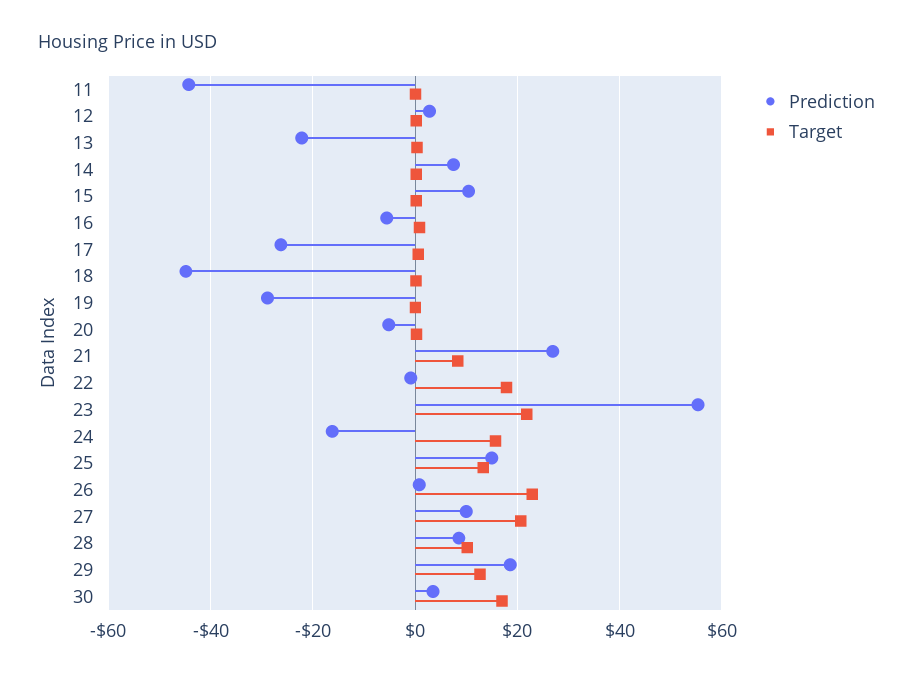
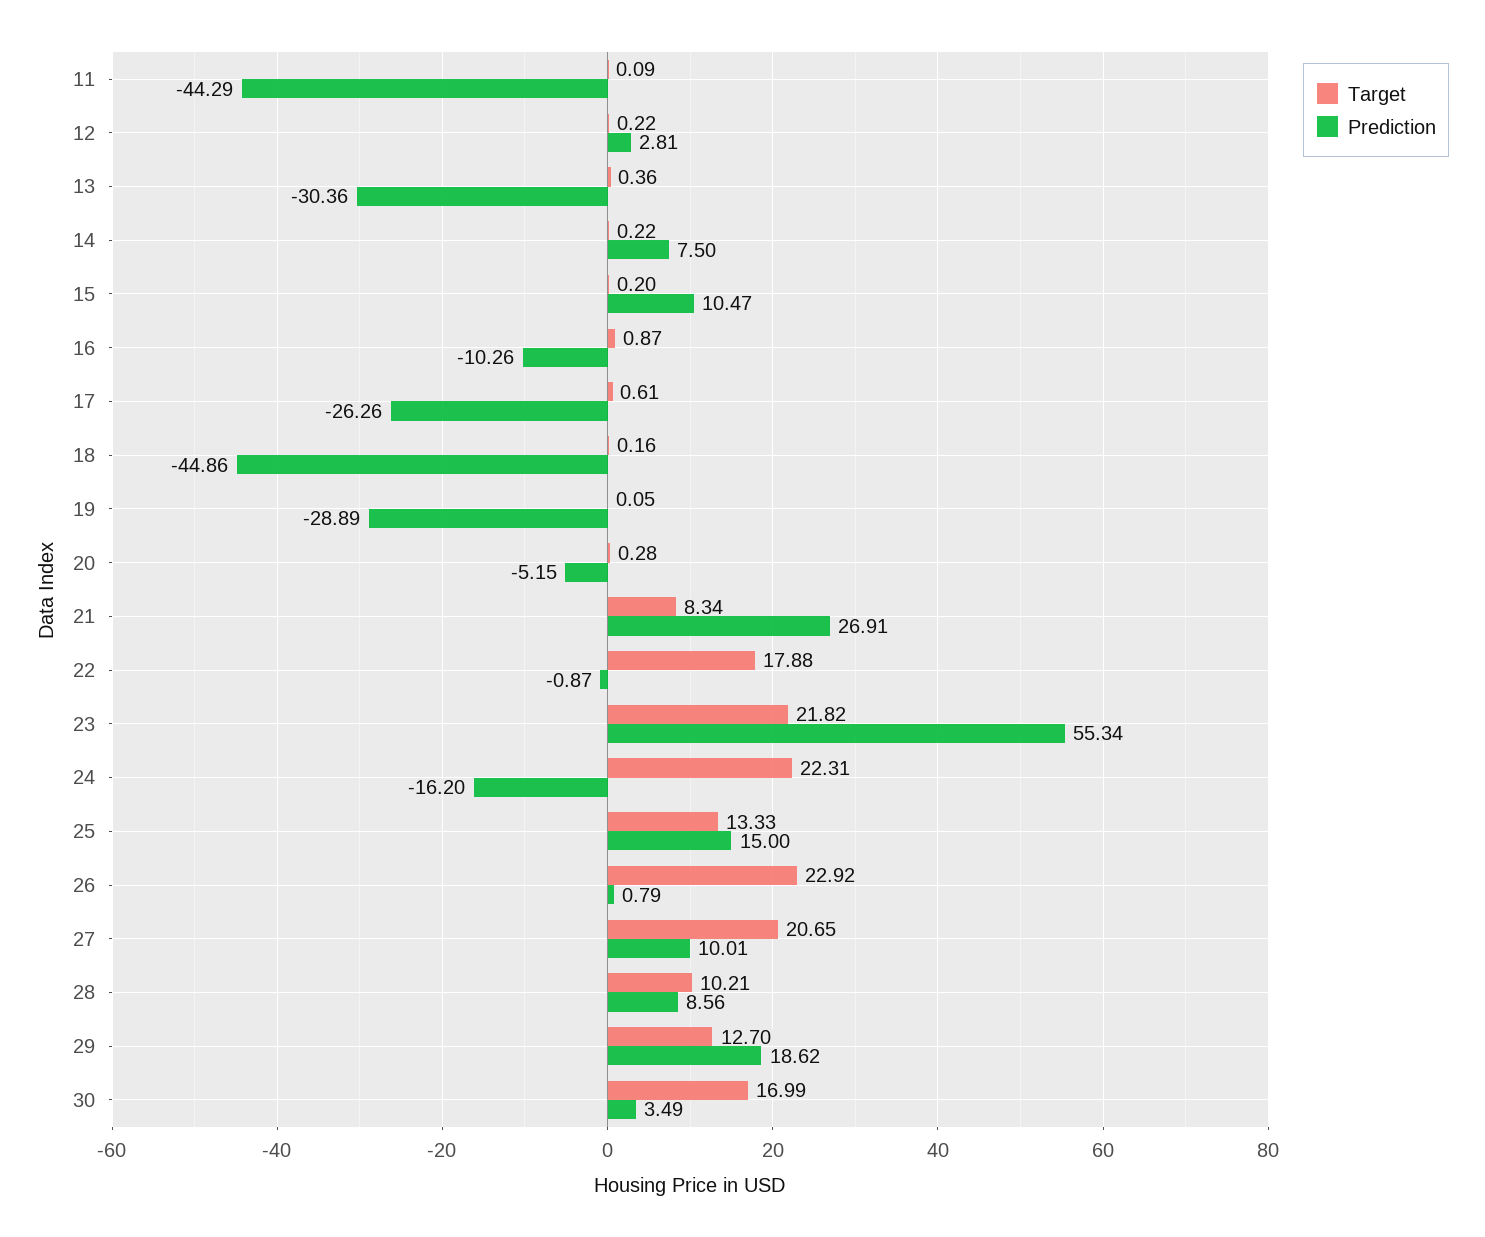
  {
    "Prediction": {
      "11": -44.29,
      "12": 2.81,
-     "13": -22,
+     "13": -30.36,
      "14": 7.5,
      "15": 10.47,
-     "16": -6,
+     "16": -10.26,
      "17": -26.26,
      "18": -44.86,
      "19": -28.89,
      "20": -5.15,
      "21": 26.91,
      "22": -0.87,
      "23": 55.34,
      "24": -16.2,
      "25": 15,
      "26": 0.79,
      "27": 10.01,
      "28": 8.56,
      "29": 18.62,
      "30": 3.49
    },
    "Target": {
      "11": 0.09,
      "12": 0.22,
      "13": 0.36,
      "14": 0.22,
      "15": 0.2,
      "16": 0.87,
      "17": 0.61,
      "18": 0.16,
      "19": 0.05,
      "20": 0.28,
      "21": 8.34,
      "22": 17.88,
      "23": 21.82,
-     "24": 16,
+     "24": 22.31,
      "25": 13.33,
      "26": 22.92,
      "27": 20.65,
      "28": 10.21,
      "29": 12.7,
      "30": 16.99
    }
  }

